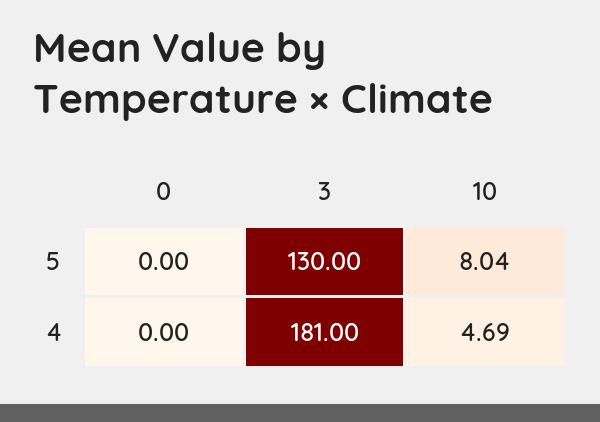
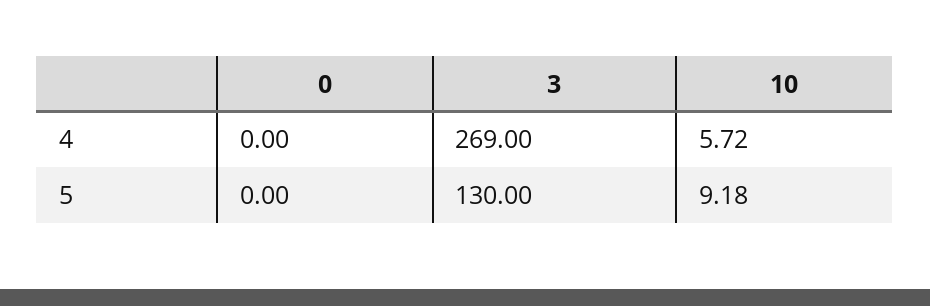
  {
    "0": {
      "5": 0,
      "4": 0
    },
    "3": {
      "5": 130,
-     "4": 181
+     "4": 269
    },
    "10": {
-     "5": 8.04,
+     "5": 9.18,
-     "4": 4.69
+     "4": 5.72
    }
  }

